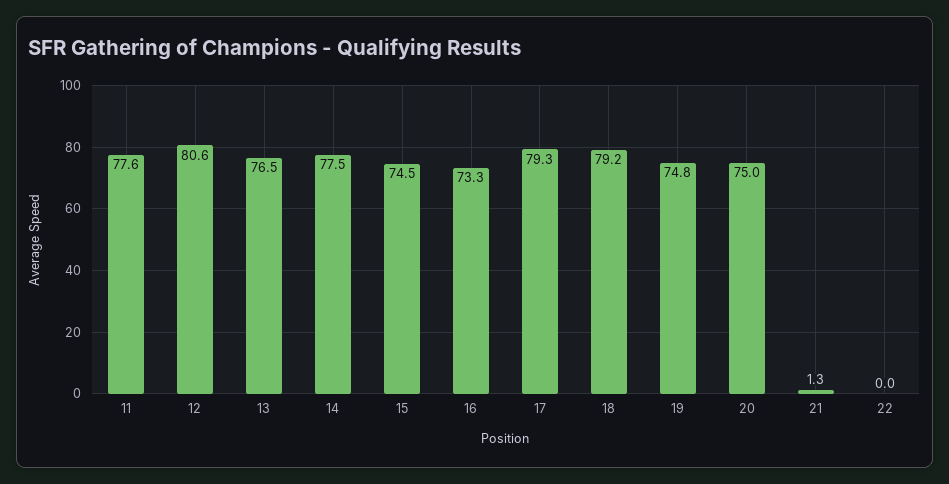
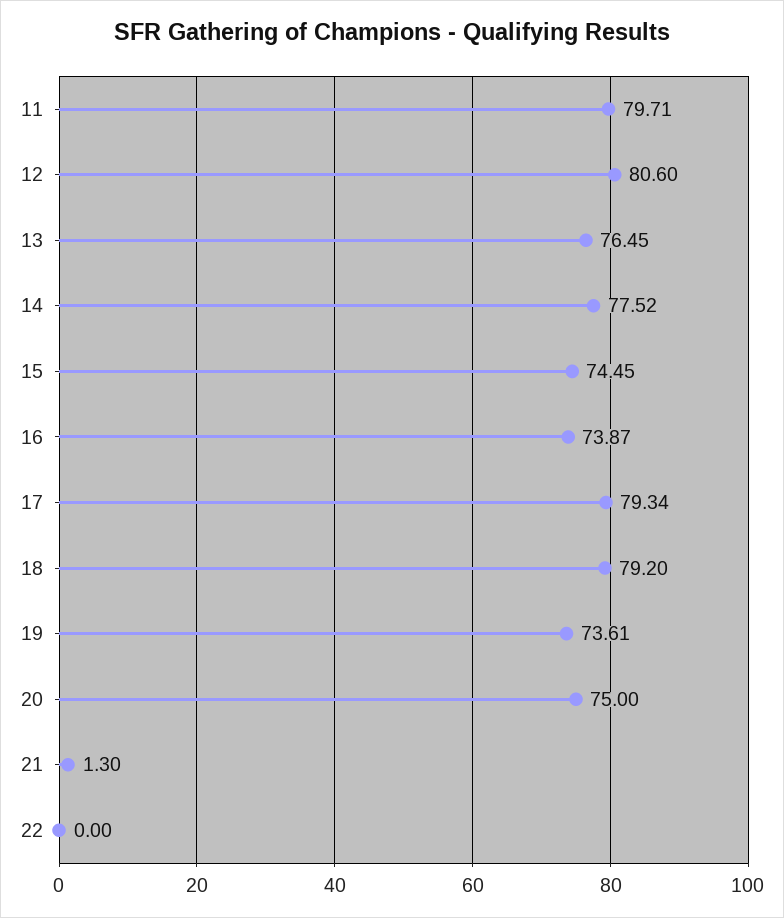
  {
-   "11": 77.6,
+   "11": 79.71,
    "12": 80.6,
    "13": 76.45,
    "14": 77.52,
    "15": 74.45,
-   "16": 73.3,
+   "16": 73.87,
    "17": 79.34,
    "18": 79.2,
-   "19": 74.8,
+   "19": 73.61,
    "20": 75,
    "21": 1.3,
    "22": 0
  }

